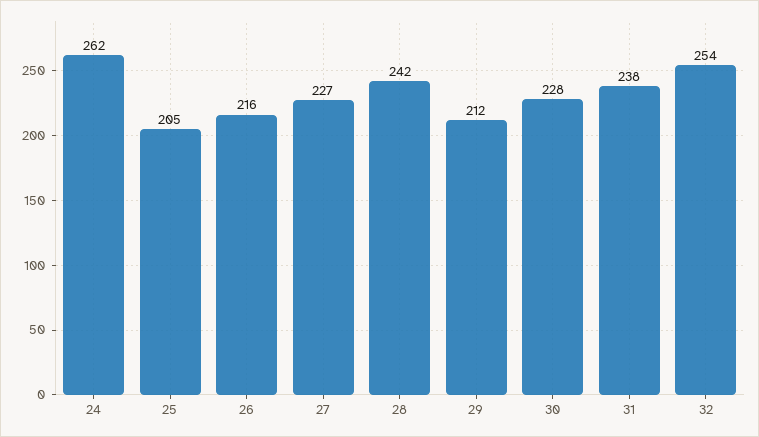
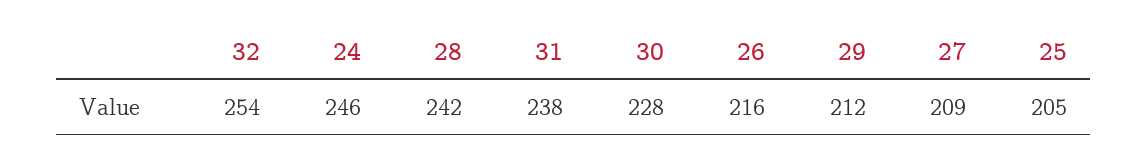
  {
-   "24": 262,
+   "24": 246,
    "25": 205,
    "26": 216,
-   "27": 227,
+   "27": 209,
    "28": 242,
    "29": 212,
    "30": 228,
    "31": 238,
    "32": 254
  }

